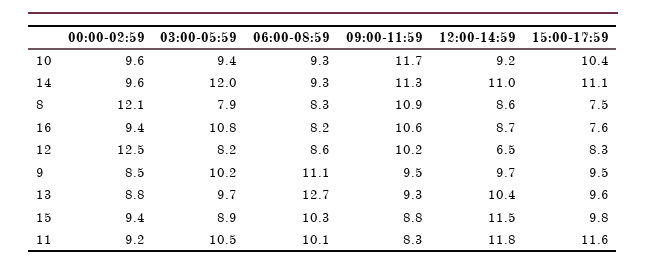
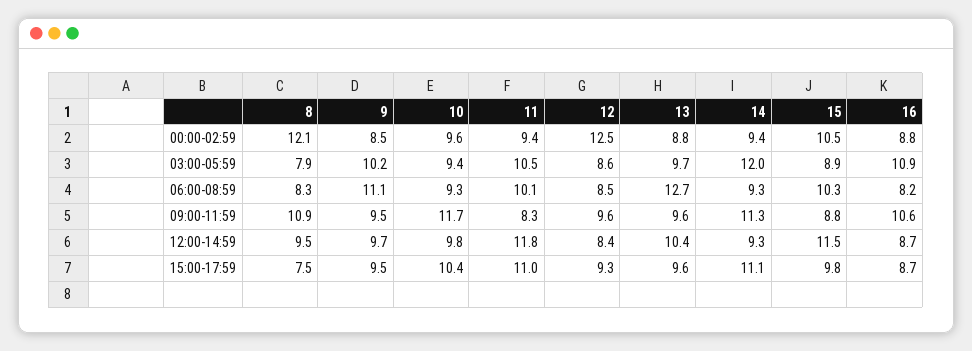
  {
    "00:00-02:59": {
      "10": 9.6,
-     "14": 9.6,
+     "14": 9.4,
      "8": 12.1,
-     "16": 9.4,
+     "16": 8.8,
      "12": 12.5,
      "9": 8.5,
      "13": 8.8,
-     "15": 9.4,
+     "15": 10.5,
-     "11": 9.2
+     "11": 9.4
    },
    "03:00-05:59": {
      "10": 9.4,
      "14": 12,
      "8": 7.9,
-     "16": 10.8,
+     "16": 10.9,
-     "12": 8.2,
+     "12": 8.6,
      "9": 10.2,
      "13": 9.7,
      "15": 8.9,
      "11": 10.5
    },
    "06:00-08:59": {
      "10": 9.3,
      "14": 9.3,
      "8": 8.3,
      "16": 8.2,
-     "12": 8.6,
+     "12": 8.5,
      "9": 11.1,
      "13": 12.7,
      "15": 10.3,
      "11": 10.1
    },
    "09:00-11:59": {
      "10": 11.7,
      "14": 11.3,
      "8": 10.9,
      "16": 10.6,
-     "12": 10.2,
+     "12": 9.6,
      "9": 9.5,
-     "13": 9.3,
+     "13": 9.6,
      "15": 8.8,
      "11": 8.3
    },
    "12:00-14:59": {
-     "10": 9.2,
+     "10": 9.8,
-     "14": 11,
+     "14": 9.3,
-     "8": 8.6,
+     "8": 9.5,
      "16": 8.7,
-     "12": 6.5,
+     "12": 8.4,
      "9": 9.7,
      "13": 10.4,
      "15": 11.5,
      "11": 11.8
    },
    "15:00-17:59": {
      "10": 10.4,
      "14": 11.1,
      "8": 7.5,
-     "16": 7.6,
+     "16": 8.7,
-     "12": 8.3,
+     "12": 9.3,
      "9": 9.5,
      "13": 9.6,
      "15": 9.8,
-     "11": 11.6
+     "11": 11
    }
  }

